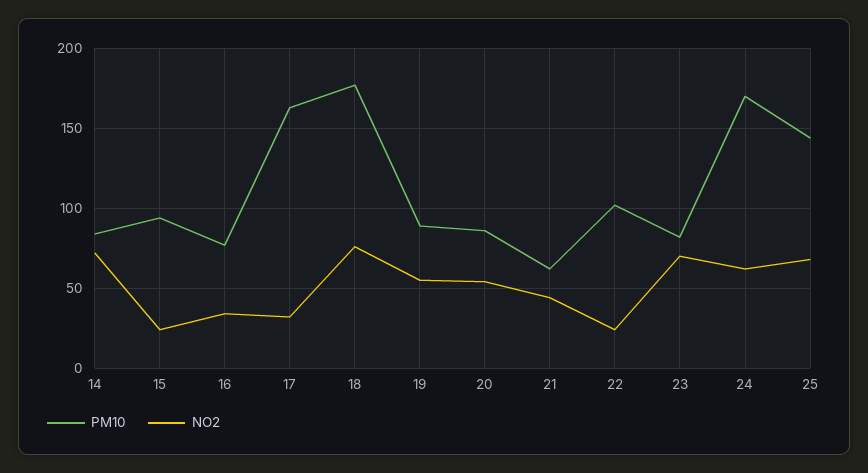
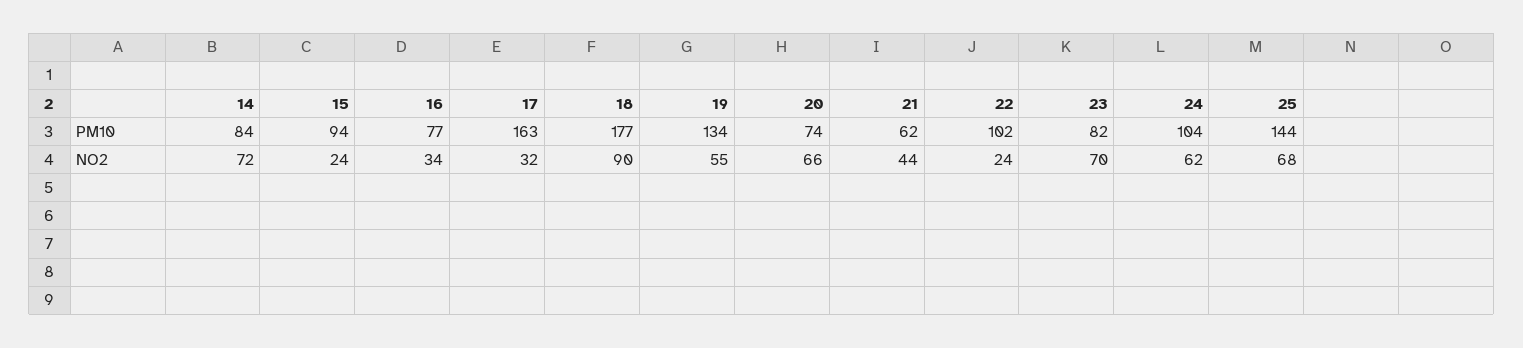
  {
    "PM10": {
      "14": 84,
      "15": 94,
      "16": 77,
      "17": 163,
      "18": 177,
-     "19": 90,
+     "19": 134,
-     "20": 85,
+     "20": 74,
      "21": 62,
      "22": 102,
      "23": 82,
-     "24": 170,
+     "24": 104,
      "25": 144
    },
    "NO2": {
      "14": 72,
      "15": 24,
      "16": 34,
      "17": 32,
-     "18": 75,
+     "18": 90,
      "19": 55,
-     "20": 55,
+     "20": 66,
      "21": 44,
      "22": 24,
      "23": 70,
      "24": 62,
      "25": 68
    }
  }

